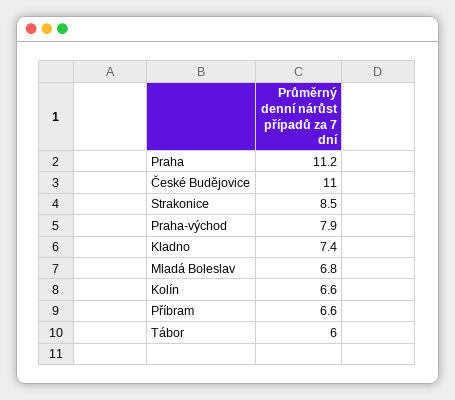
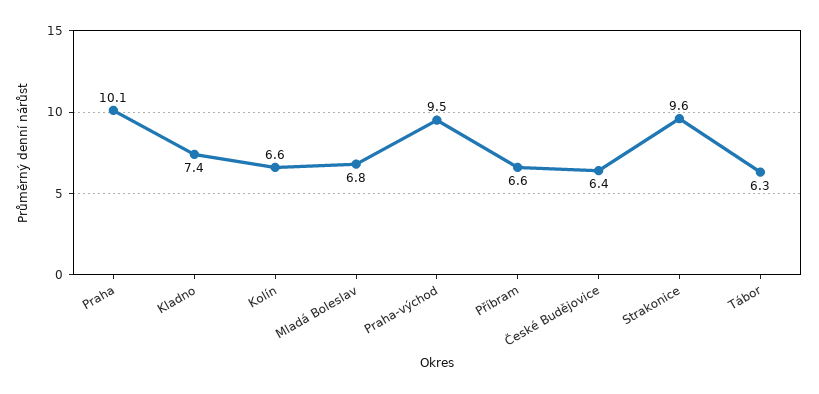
  {
-   "Praha": 11.2,
+   "Praha": 10.1,
-   "České Budějovice": 11,
+   "České Budějovice": 6.4,
-   "Strakonice": 8.5,
+   "Strakonice": 9.6,
-   "Praha-východ": 7.9,
+   "Praha-východ": 9.5,
    "Kladno": 7.4,
    "Mladá Boleslav": 6.8,
    "Kolín": 6.6,
    "Příbram": 6.6,
-   "Tábor": 6
+   "Tábor": 6.3
  }

